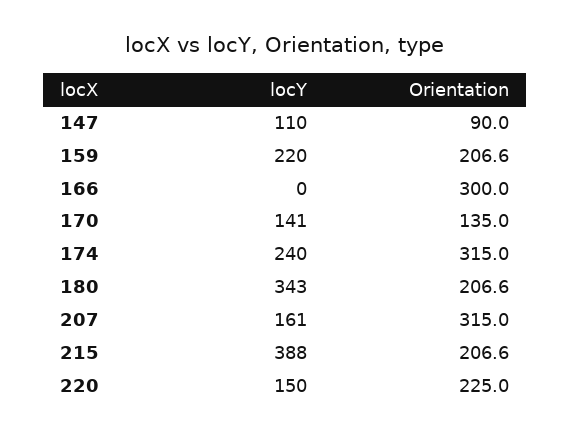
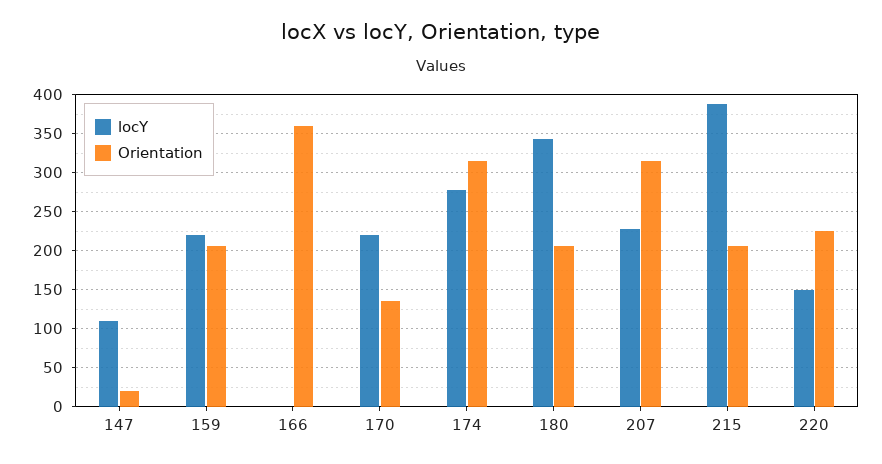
  {
    "locY": {
      "147": 110,
      "159": 220,
      "166": 0,
-     "170": 141,
+     "170": 220,
-     "174": 240,
+     "174": 280,
      "180": 343,
-     "207": 161,
+     "207": 230,
      "215": 388,
      "220": 150
    },
    "Orientation": {
-     "147": 90,
+     "147": 20,
      "159": 206.6,
-     "166": 300,
+     "166": 360,
      "170": 135,
      "174": 315,
      "180": 206.6,
      "207": 315,
      "215": 206.6,
      "220": 225
    }
  }

